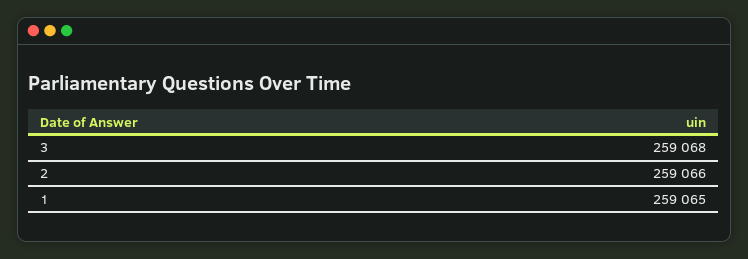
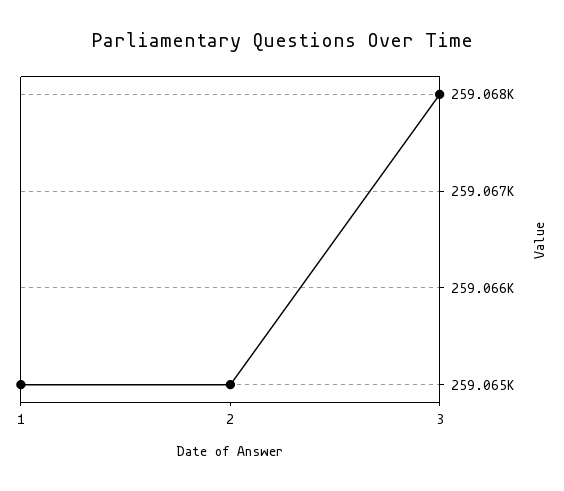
  {
    "3": 259068,
-   "2": 259066,
+   "2": 259065,
    "1": 259065
  }

